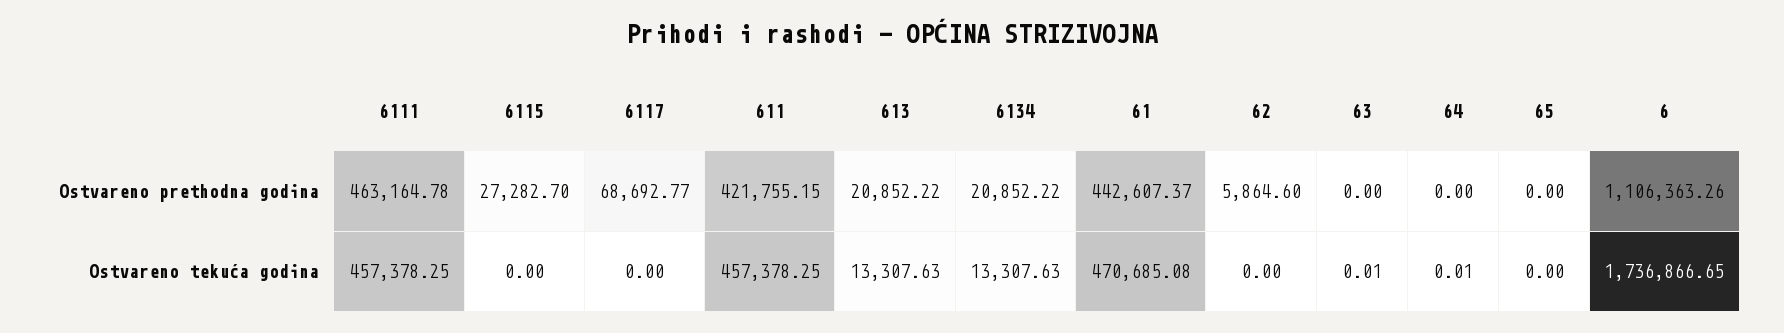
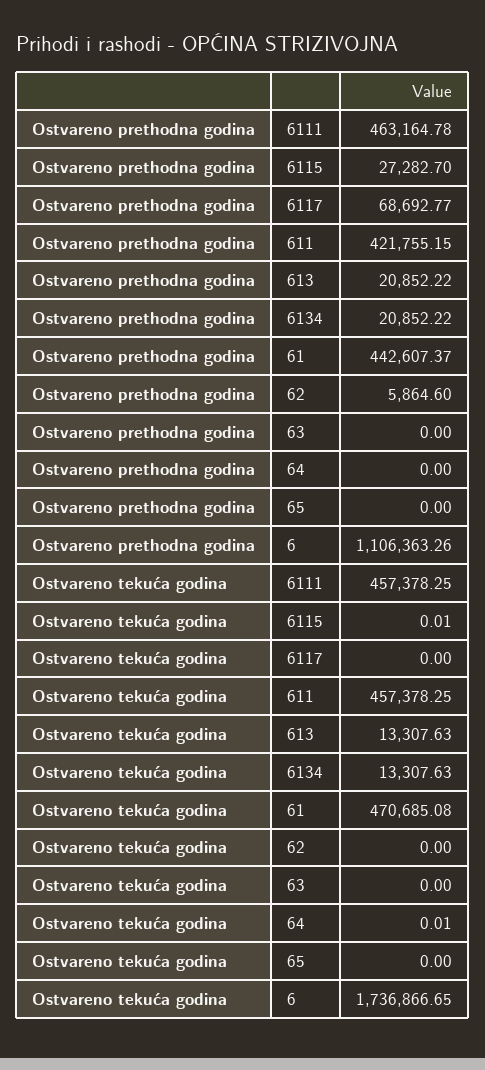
  {
    "6111": {
      "Ostvareno prethodna godina": 463164.78,
      "Ostvareno tekuća godina": 457378.25
    },
    "6115": {
      "Ostvareno prethodna godina": 27282.7,
-     "Ostvareno tekuća godina": 0
+     "Ostvareno tekuća godina": 0.01
    },
    "6117": {
      "Ostvareno prethodna godina": 68692.77,
      "Ostvareno tekuća godina": 0
    },
    "611": {
      "Ostvareno prethodna godina": 421755.15,
      "Ostvareno tekuća godina": 457378.25
    },
    "613": {
      "Ostvareno prethodna godina": 20852.22,
      "Ostvareno tekuća godina": 13307.63
    },
    "6134": {
      "Ostvareno prethodna godina": 20852.22,
      "Ostvareno tekuća godina": 13307.63
    },
    "61": {
      "Ostvareno prethodna godina": 442607.37,
      "Ostvareno tekuća godina": 470685.08
    },
    "62": {
      "Ostvareno prethodna godina": 5864.6,
      "Ostvareno tekuća godina": 0
    },
    "63": {
      "Ostvareno prethodna godina": 0,
-     "Ostvareno tekuća godina": 0.01
+     "Ostvareno tekuća godina": 0
    },
    "64": {
      "Ostvareno prethodna godina": 0,
      "Ostvareno tekuća godina": 0.01
    },
    "65": {
      "Ostvareno prethodna godina": 0,
      "Ostvareno tekuća godina": 0
    },
    "6": {
      "Ostvareno prethodna godina": 1106363.26,
      "Ostvareno tekuća godina": 1736866.65
    }
  }

